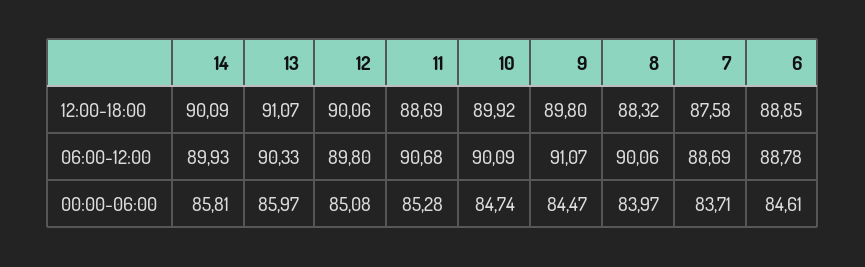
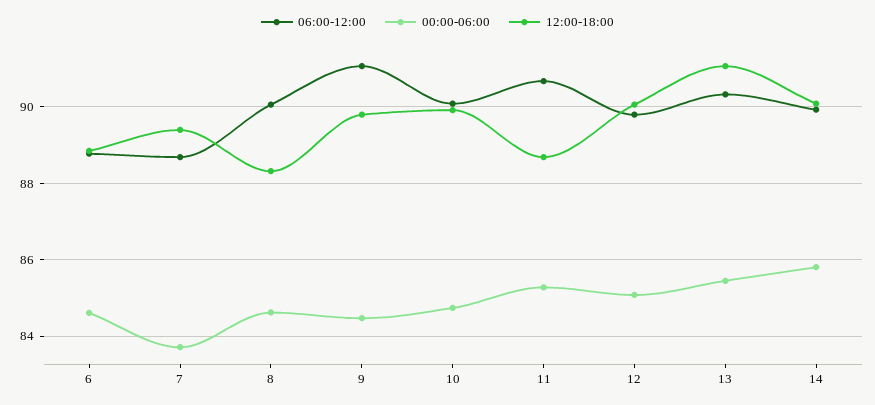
  {
    "12:00-18:00": {
      "14": 90.09,
      "13": 91.07,
      "12": 90.06,
      "11": 88.69,
      "10": 89.92,
      "9": 89.8,
      "8": 88.32,
-     "7": 87.58,
+     "7": 89.4,
      "6": 88.85
    },
    "06:00-12:00": {
      "14": 89.93,
      "13": 90.33,
      "12": 89.8,
      "11": 90.68,
      "10": 90.09,
      "9": 91.07,
      "8": 90.06,
      "7": 88.69,
      "6": 88.78
    },
    "00:00-06:00": {
      "14": 85.81,
-     "13": 85.97,
+     "13": 85.4,
      "12": 85.08,
      "11": 85.28,
      "10": 84.74,
      "9": 84.47,
-     "8": 83.97,
+     "8": 84.6,
      "7": 83.71,
      "6": 84.61
    }
  }

